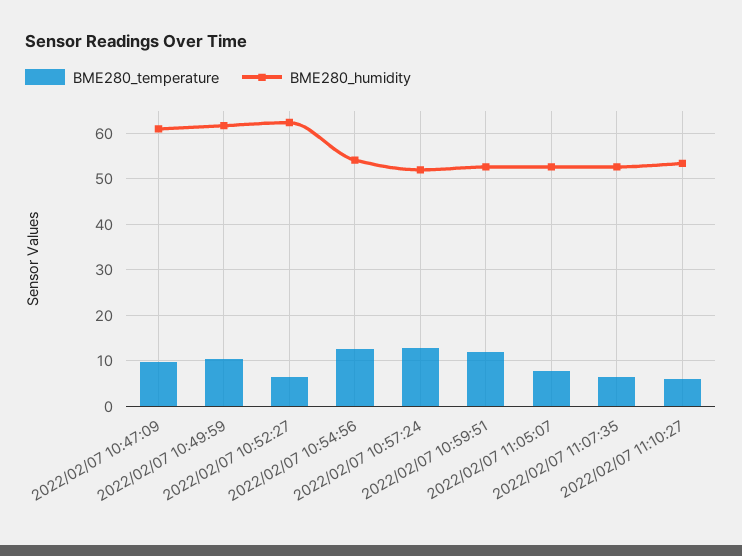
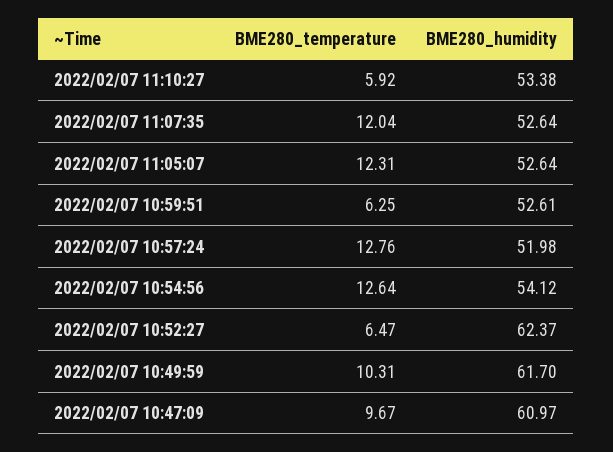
  {
    "BME280_temperature": {
      "2022/02/07 10:47:09": 9.67,
      "2022/02/07 10:49:59": 10.31,
      "2022/02/07 10:52:27": 6.47,
      "2022/02/07 10:54:56": 12.64,
      "2022/02/07 10:57:24": 12.76,
-     "2022/02/07 10:59:51": 12,
+     "2022/02/07 10:59:51": 6.25,
-     "2022/02/07 11:05:07": 8,
+     "2022/02/07 11:05:07": 12.31,
-     "2022/02/07 11:07:35": 6,
+     "2022/02/07 11:07:35": 12.04,
      "2022/02/07 11:10:27": 5.92
    },
    "BME280_humidity": {
      "2022/02/07 10:47:09": 60.97,
      "2022/02/07 10:49:59": 61.7,
      "2022/02/07 10:52:27": 62.37,
      "2022/02/07 10:54:56": 54.12,
      "2022/02/07 10:57:24": 51.98,
      "2022/02/07 10:59:51": 52.61,
      "2022/02/07 11:05:07": 52.64,
      "2022/02/07 11:07:35": 52.64,
      "2022/02/07 11:10:27": 53.38
    }
  }

